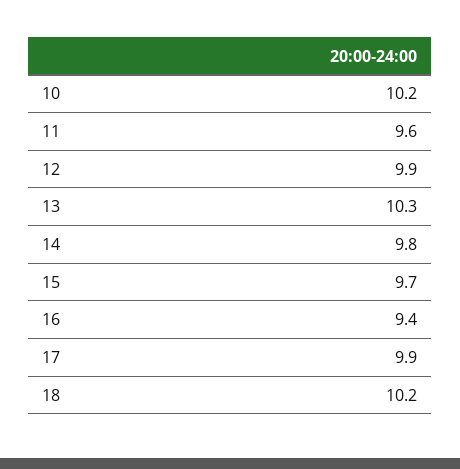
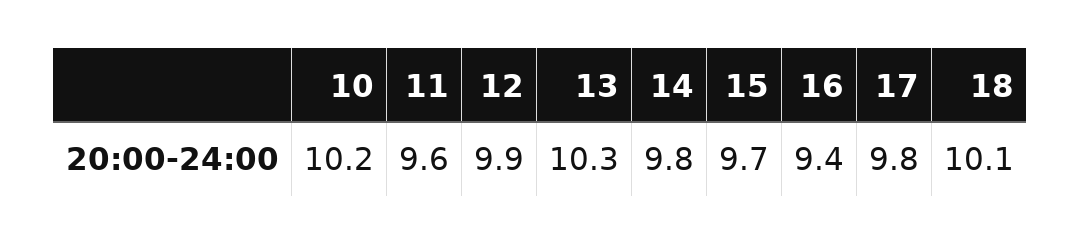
  {
    "10": 10.2,
    "11": 9.6,
    "12": 9.9,
    "13": 10.3,
    "14": 9.8,
    "15": 9.7,
    "16": 9.4,
-   "17": 9.9,
+   "17": 9.8,
-   "18": 10.2
+   "18": 10.1
  }

